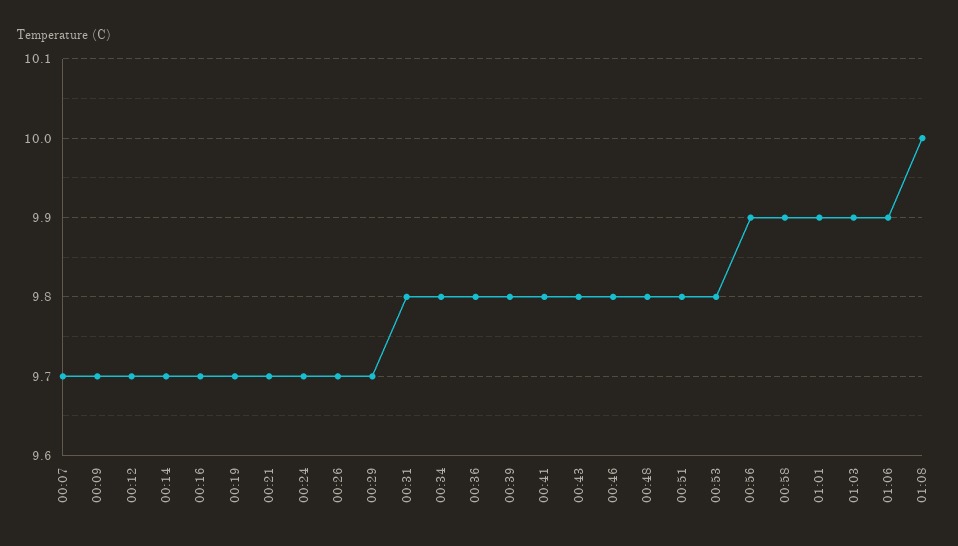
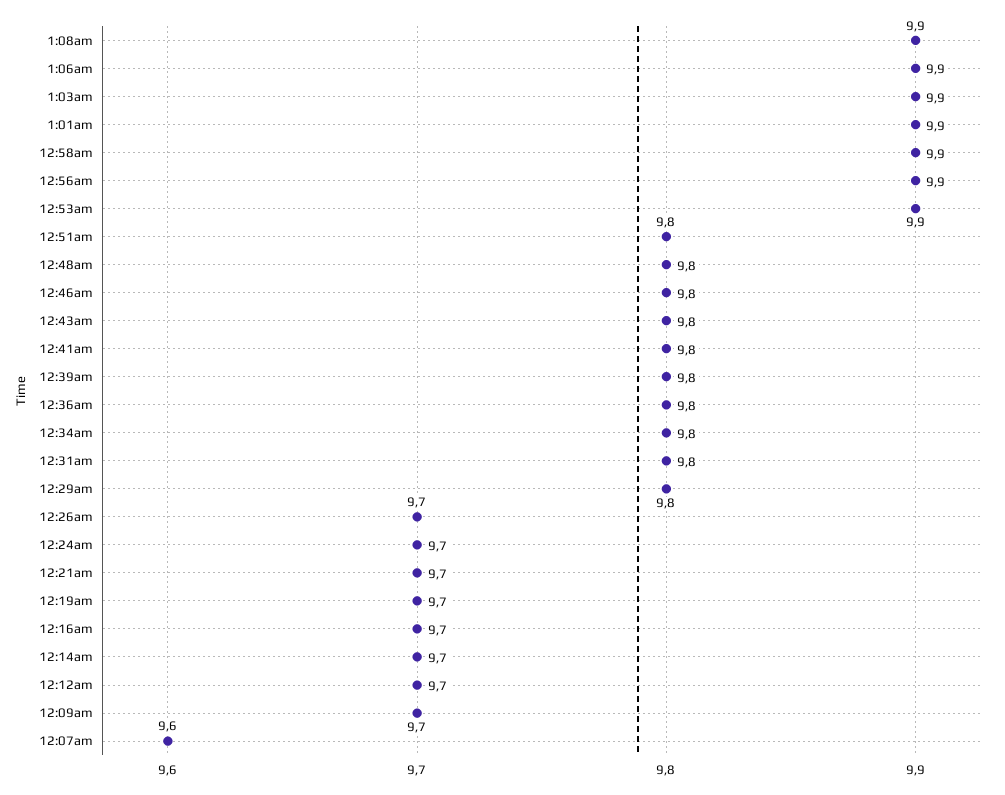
  {
-   "00:07": 9.7,
+   "00:07": 9.6,
    "00:09": 9.7,
    "00:12": 9.7,
    "00:14": 9.7,
    "00:16": 9.7,
    "00:19": 9.7,
    "00:21": 9.7,
    "00:24": 9.7,
    "00:26": 9.7,
-   "00:29": 9.7,
+   "00:29": 9.8,
    "00:31": 9.8,
    "00:34": 9.8,
    "00:36": 9.8,
    "00:39": 9.8,
    "00:41": 9.8,
    "00:43": 9.8,
    "00:46": 9.8,
    "00:48": 9.8,
    "00:51": 9.8,
-   "00:53": 9.8,
+   "00:53": 9.9,
    "00:56": 9.9,
    "00:58": 9.9,
    "01:01": 9.9,
    "01:03": 9.9,
    "01:06": 9.9,
-   "01:08": 10
+   "01:08": 9.9
  }

